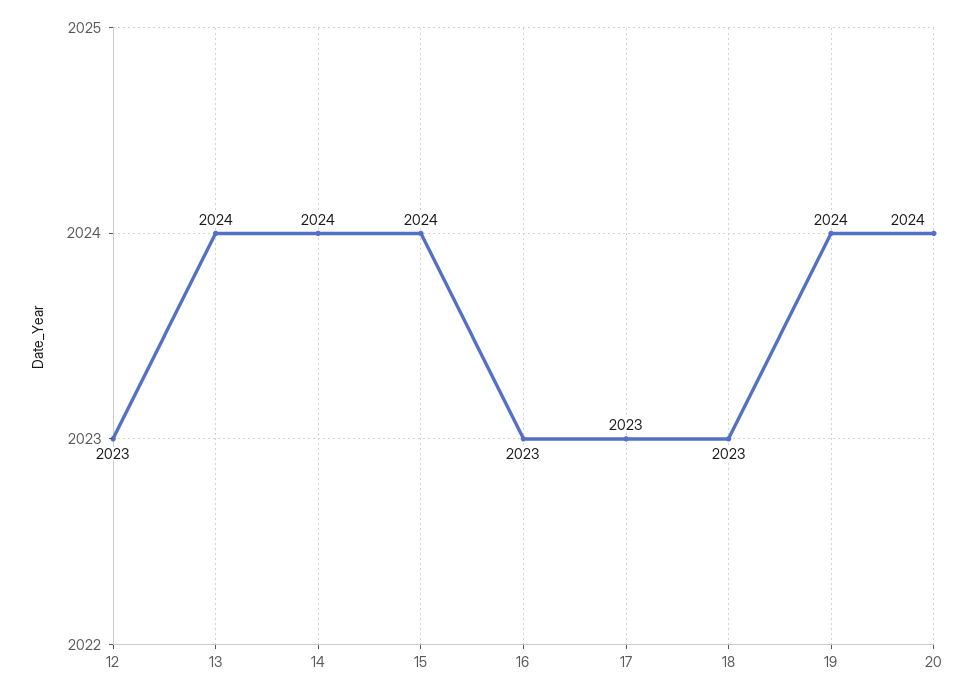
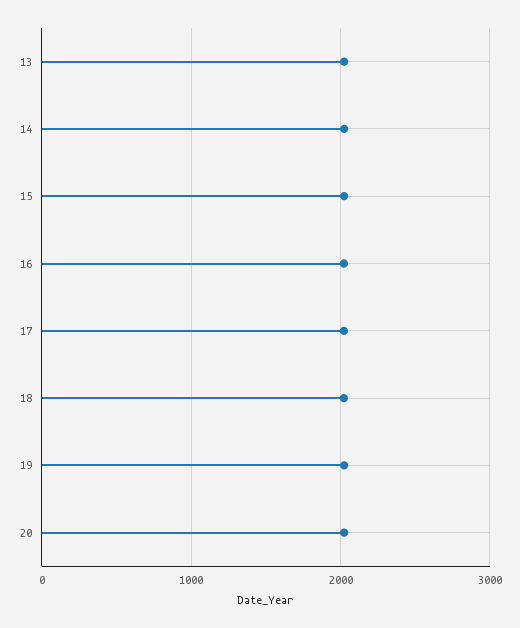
  {
-   "12": 2023,
    "13": 2024,
    "14": 2024,
    "15": 2024,
    "16": 2023,
    "17": 2023,
    "18": 2023,
    "19": 2024,
    "20": 2024
  }

